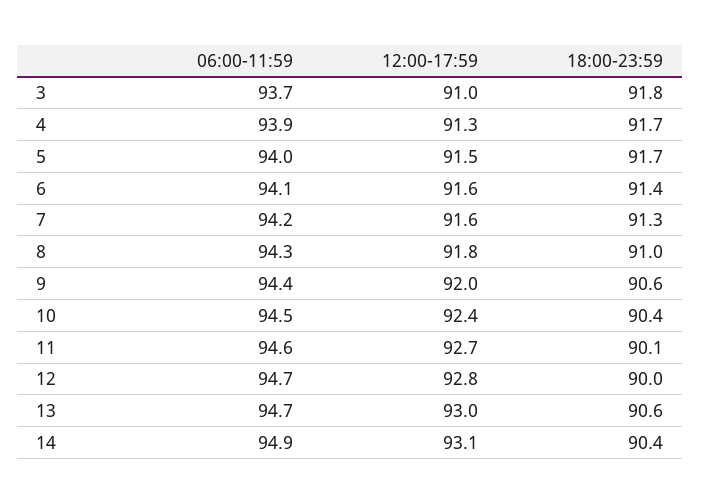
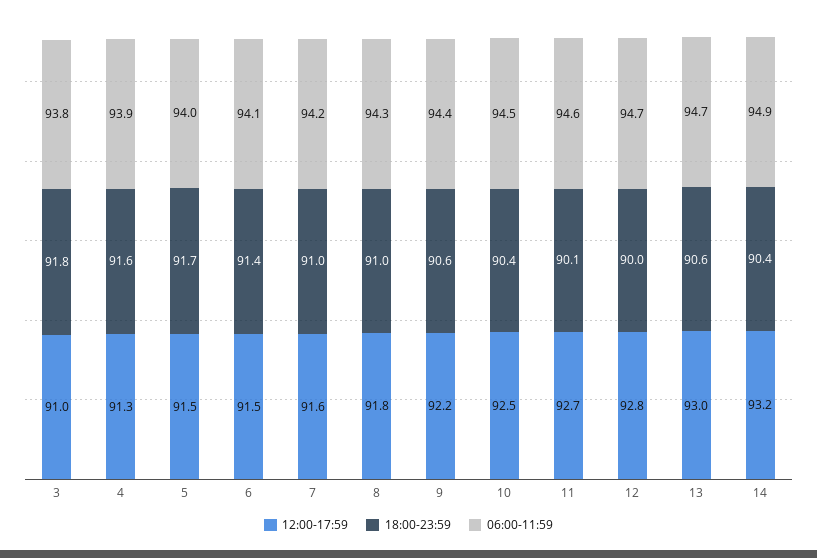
  {
    "06:00-11:59": {
-     "3": 93.7,
+     "3": 93.8,
      "4": 93.9,
      "5": 94,
      "6": 94.1,
      "7": 94.2,
      "8": 94.3,
      "9": 94.4,
      "10": 94.5,
      "11": 94.6,
      "12": 94.7,
      "13": 94.7,
      "14": 94.9
    },
    "12:00-17:59": {
      "3": 91,
      "4": 91.3,
      "5": 91.5,
-     "6": 91.6,
+     "6": 91.5,
      "7": 91.6,
      "8": 91.8,
-     "9": 92,
+     "9": 92.2,
-     "10": 92.4,
+     "10": 92.5,
      "11": 92.7,
      "12": 92.8,
      "13": 93,
-     "14": 93.1
+     "14": 93.2
    },
    "18:00-23:59": {
      "3": 91.8,
-     "4": 91.7,
+     "4": 91.6,
      "5": 91.7,
      "6": 91.4,
-     "7": 91.3,
+     "7": 91,
      "8": 91,
      "9": 90.6,
      "10": 90.4,
      "11": 90.1,
      "12": 90,
      "13": 90.6,
      "14": 90.4
    }
  }

